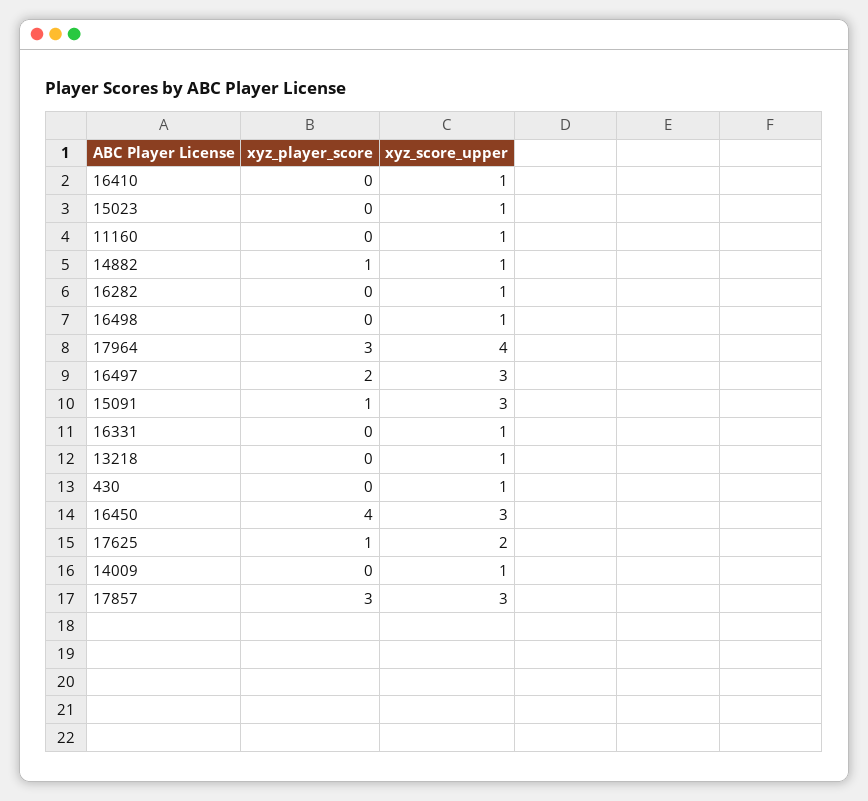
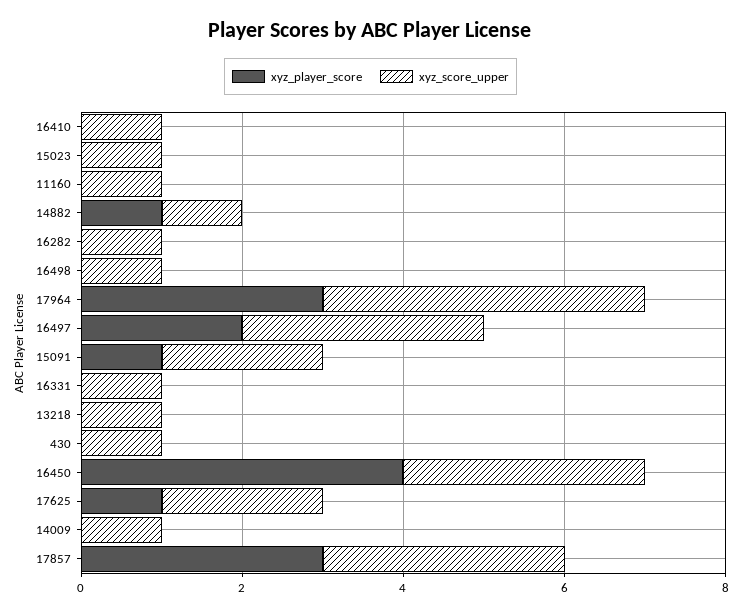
  {
    "xyz_player_score": {
      "16410": 0,
      "15023": 0,
      "11160": 0,
      "14882": 1,
      "16282": 0,
      "16498": 0,
      "17964": 3,
      "16497": 2,
      "15091": 1,
      "16331": 0,
      "13218": 0,
      "430": 0,
      "16450": 4,
      "17625": 1,
      "14009": 0,
      "17857": 3
    },
    "xyz_score_upper": {
      "16410": 1,
      "15023": 1,
      "11160": 1,
      "14882": 1,
      "16282": 1,
      "16498": 1,
      "17964": 4,
      "16497": 3,
-     "15091": 3,
+     "15091": 2,
      "16331": 1,
      "13218": 1,
      "430": 1,
      "16450": 3,
      "17625": 2,
      "14009": 1,
      "17857": 3
    }
  }

